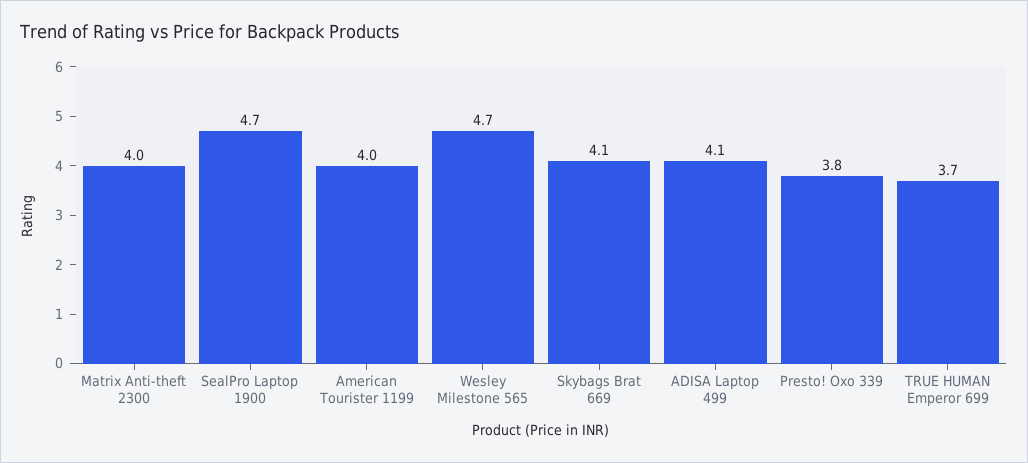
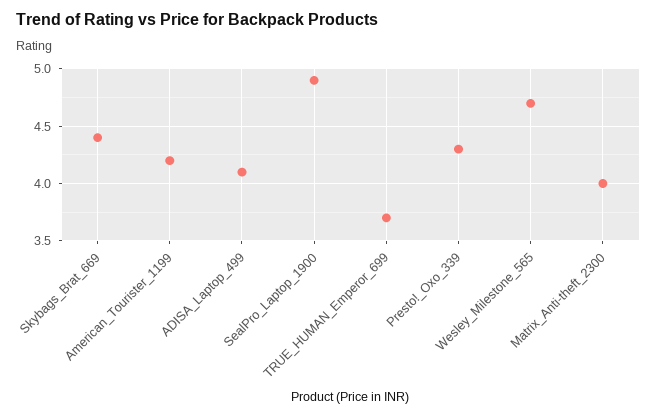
  {
    "Matrix Anti-theft 2300": 4,
-   "SealPro Laptop 1900": 4.7,
+   "SealPro Laptop 1900": 4.9,
-   "American Tourister 1199": 4,
+   "American Tourister 1199": 4.2,
    "Wesley Milestone 565": 4.7,
-   "Skybags Brat 669": 4.1,
+   "Skybags Brat 669": 4.4,
    "ADISA Laptop 499": 4.1,
-   "Presto! Oxo 339": 3.8,
+   "Presto! Oxo 339": 4.3,
    "TRUE HUMAN Emperor 699": 3.7
  }

